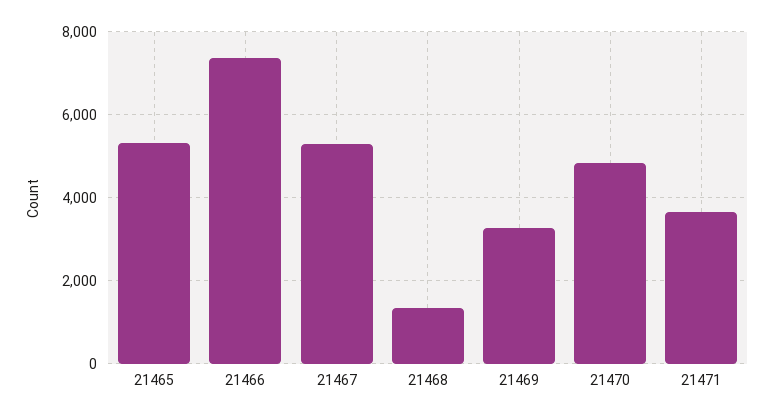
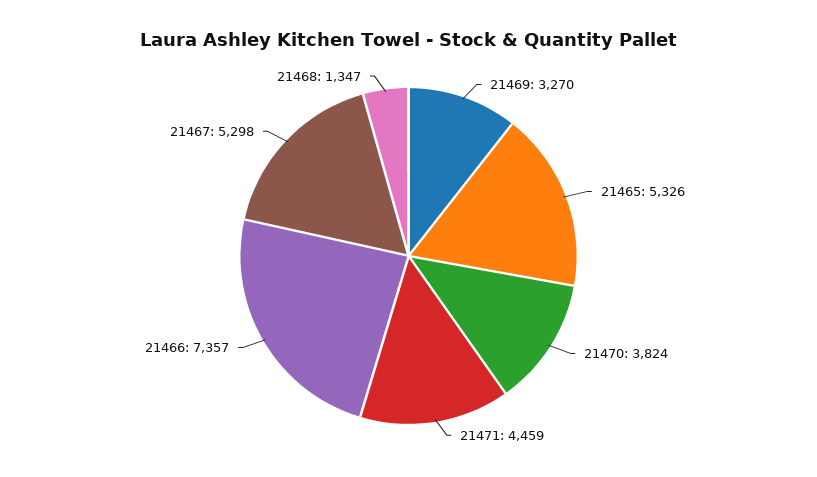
  {
    "21465": 5326,
    "21466": 7357,
    "21467": 5298,
    "21468": 1347,
    "21469": 3270,
-   "21470": 4800,
+   "21470": 3824,
-   "21471": 3600
+   "21471": 4459
  }

